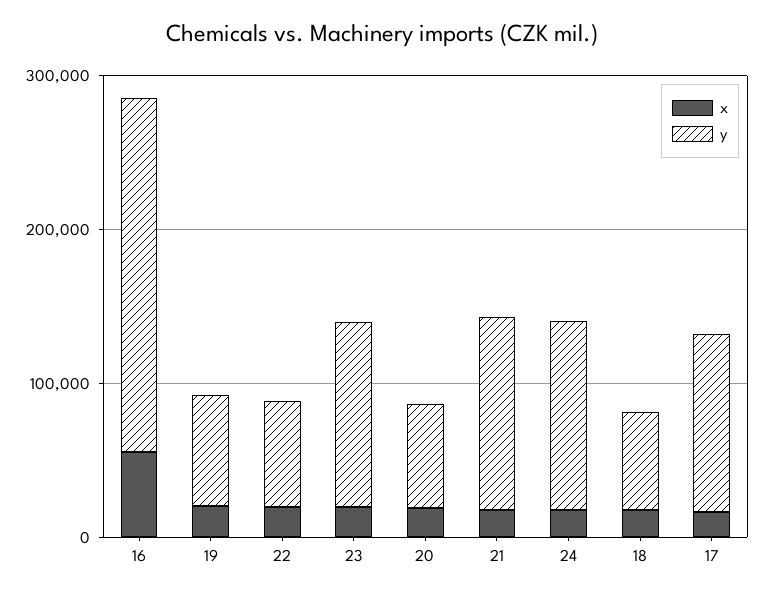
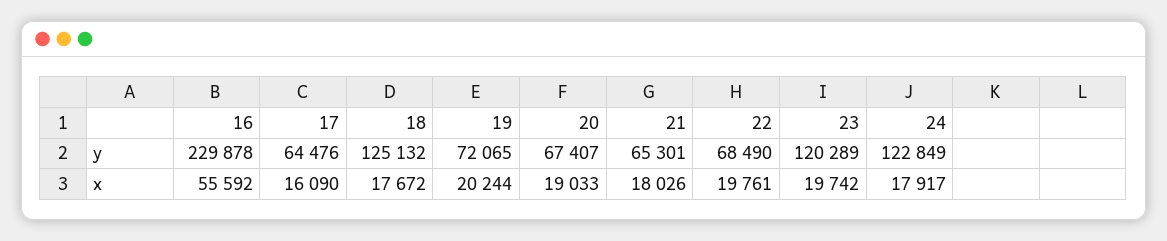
  {
    "x": {
      "16": 55592,
      "19": 20244,
      "22": 19761,
      "23": 19742,
      "20": 19033,
      "21": 18026,
      "24": 17917,
      "18": 17672,
      "17": 16090
    },
    "y": {
      "16": 229878,
      "19": 72065,
      "22": 68490,
      "23": 120289,
      "20": 67407,
-     "21": 120000,
+     "21": 65301,
      "24": 122849,
-     "18": 60000,
+     "18": 125132,
-     "17": 120000
+     "17": 64476
    }
  }

